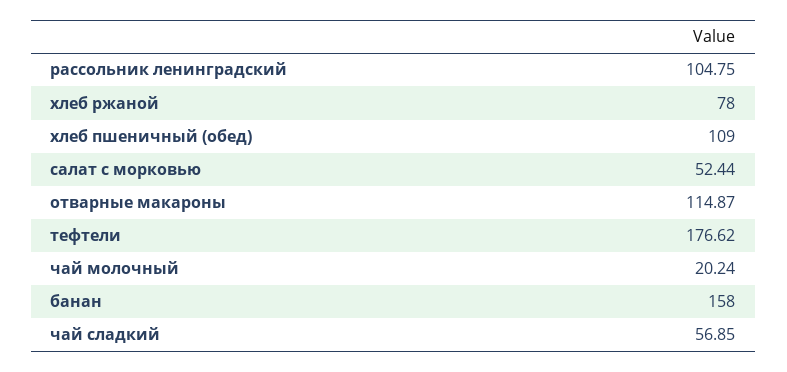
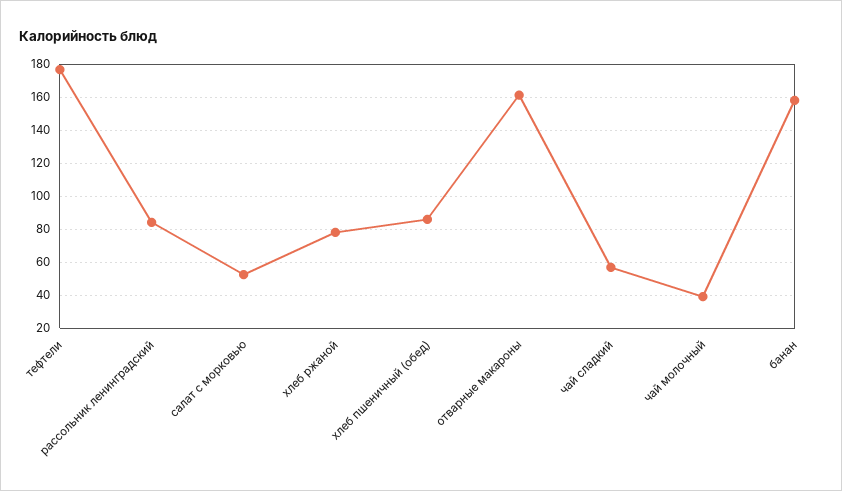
  {
-   "рассольник ленинградский": 104.75,
+   "рассольник ленинградский": 85,
    "хлеб ржаной": 78,
-   "хлеб пшеничный (обед)": 109,
+   "хлеб пшеничный (обед)": 85,
    "салат с морковью": 52.44,
-   "отварные макароны": 114.87,
+   "отварные макароны": 160,
    "тефтели": 176.62,
-   "чай молочный": 20.24,
+   "чай молочный": 40,
    "банан": 158,
    "чай сладкий": 56.85
  }

